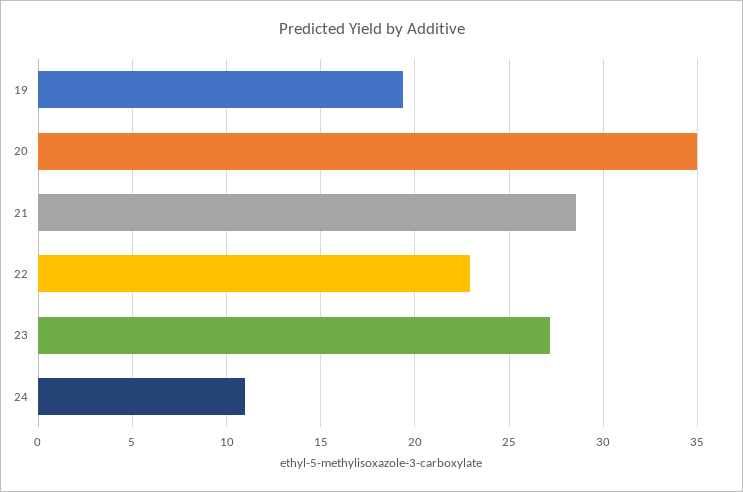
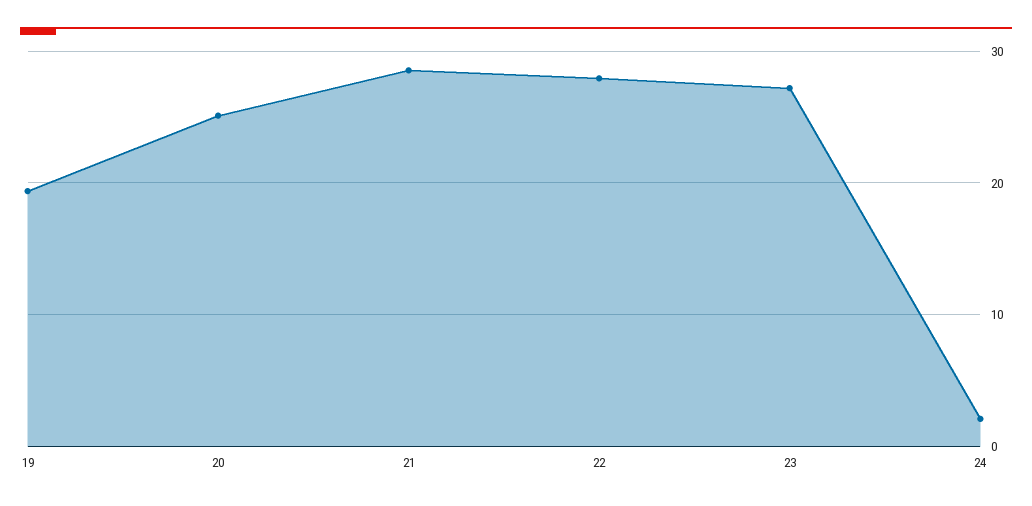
  {
    "19": 19.5,
-   "20": 35,
+   "20": 25,
    "21": 28.5,
-   "22": 23,
+   "22": 28,
    "23": 27,
-   "24": 11
+   "24": 2
  }

